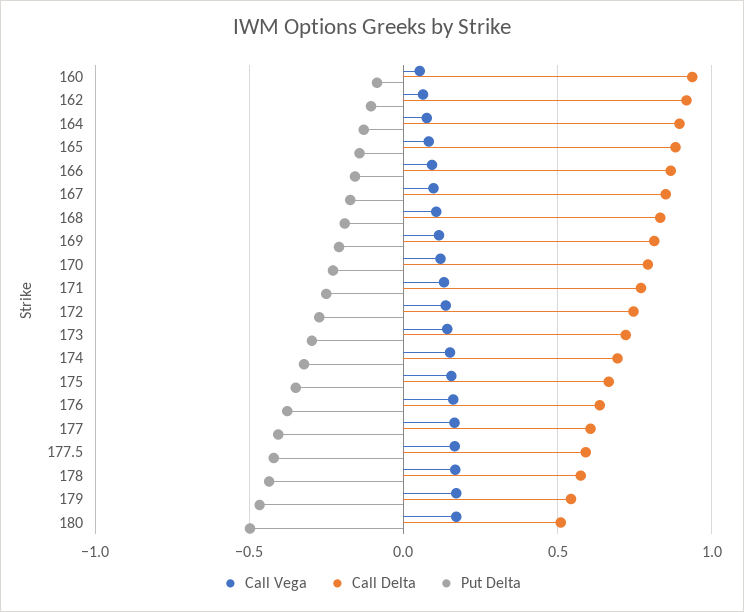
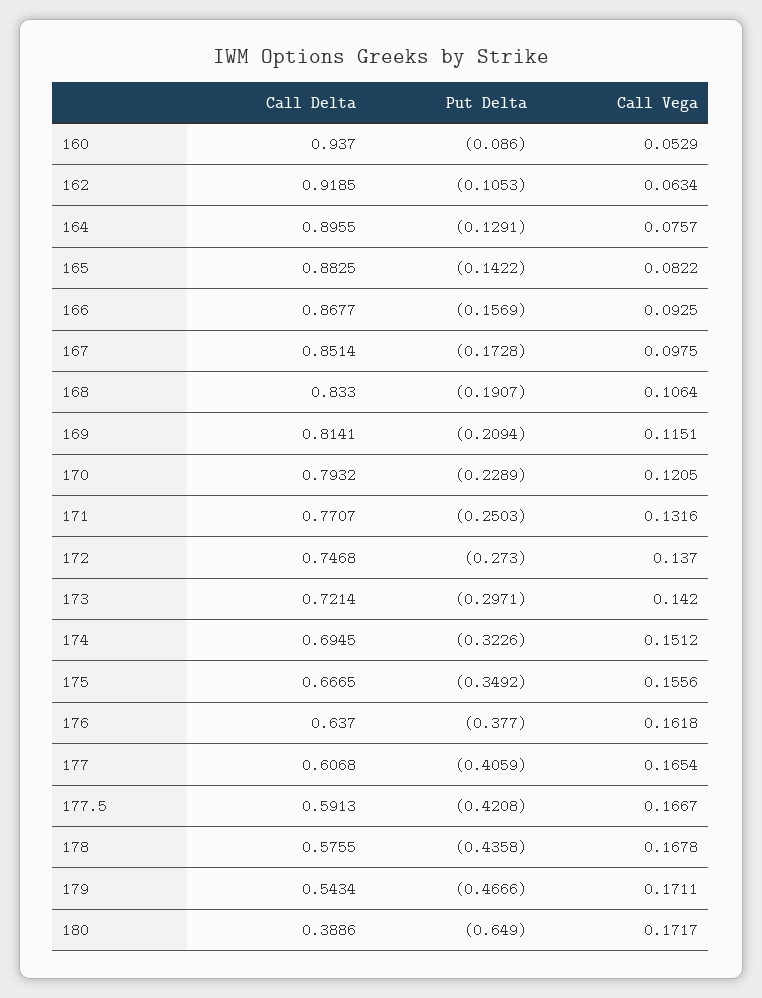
  {
    "Call Vega": {
      "160": 0.0529,
      "162": 0.0634,
      "164": 0.0757,
      "165": 0.0822,
      "166": 0.0925,
      "167": 0.0975,
      "168": 0.1064,
      "169": 0.1151,
      "170": 0.1205,
      "171": 0.1316,
      "172": 0.137,
      "173": 0.142,
      "174": 0.1512,
      "175": 0.1556,
      "176": 0.1618,
      "177": 0.1654,
      "177.5": 0.1667,
      "178": 0.1678,
      "179": 0.1711,
      "180": 0.1717
    },
    "Call Delta": {
      "160": 0.937,
      "162": 0.9185,
      "164": 0.8955,
      "165": 0.8825,
      "166": 0.8677,
      "167": 0.8514,
      "168": 0.833,
      "169": 0.8141,
      "170": 0.7932,
      "171": 0.7707,
      "172": 0.7468,
      "173": 0.7214,
      "174": 0.6945,
      "175": 0.6665,
      "176": 0.637,
      "177": 0.6068,
      "177.5": 0.5913,
      "178": 0.5755,
      "179": 0.5434,
-     "180": 0.5
+     "180": 0.3886
    },
    "Put Delta": {
      "160": -0.086,
      "162": -0.1053,
      "164": -0.1291,
      "165": -0.1422,
      "166": -0.1569,
      "167": -0.1728,
      "168": -0.1907,
      "169": -0.2094,
      "170": -0.2289,
      "171": -0.2503,
      "172": -0.273,
      "173": -0.2971,
      "174": -0.3226,
      "175": -0.3492,
      "176": -0.377,
      "177": -0.4059,
      "177.5": -0.4208,
      "178": -0.4358,
      "179": -0.4666,
-     "180": -0.5
+     "180": -0.649
    }
  }

